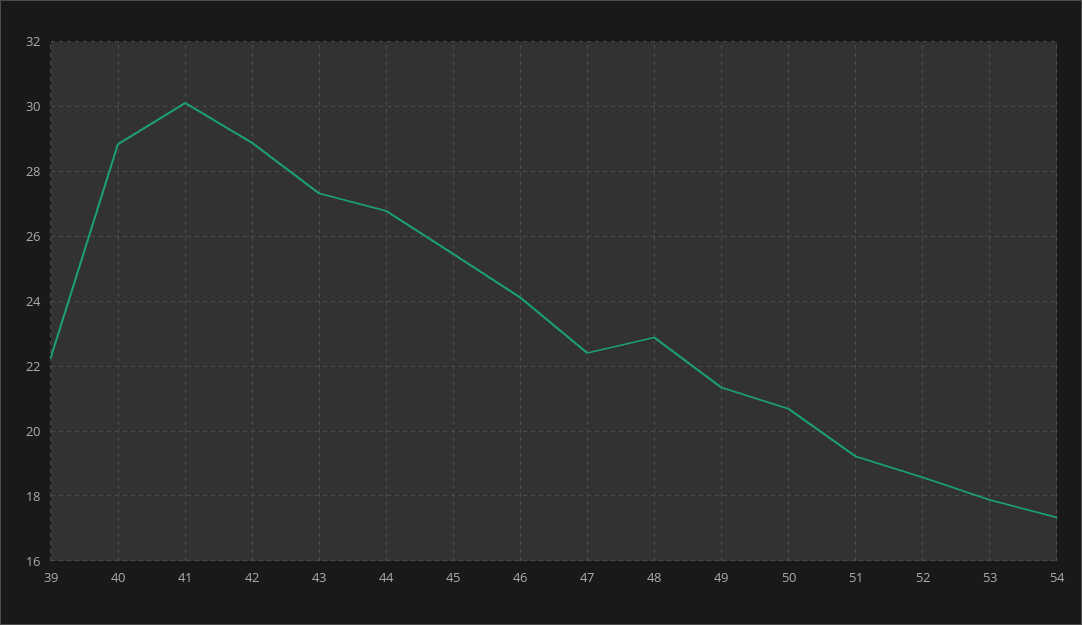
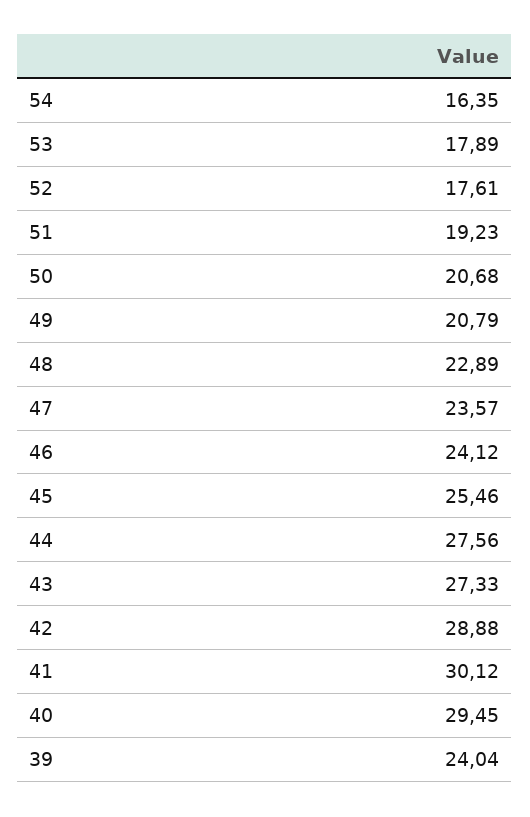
  {
-   "39": 22.2,
+   "39": 24.04,
-   "40": 28.8,
+   "40": 29.45,
    "41": 30.12,
    "42": 28.88,
    "43": 27.33,
-   "44": 26.8,
+   "44": 27.56,
    "45": 25.46,
    "46": 24.12,
-   "47": 22.4,
+   "47": 23.57,
    "48": 22.89,
-   "49": 21.4,
+   "49": 20.79,
    "50": 20.68,
    "51": 19.23,
-   "52": 18.6,
+   "52": 17.61,
    "53": 17.89,
-   "54": 17.4
+   "54": 16.35
  }

